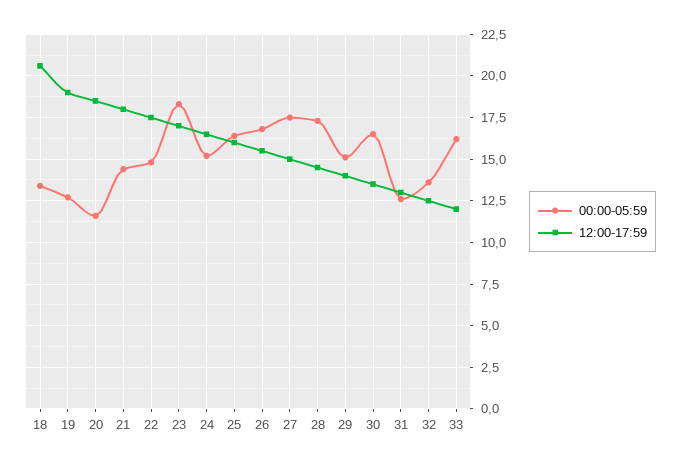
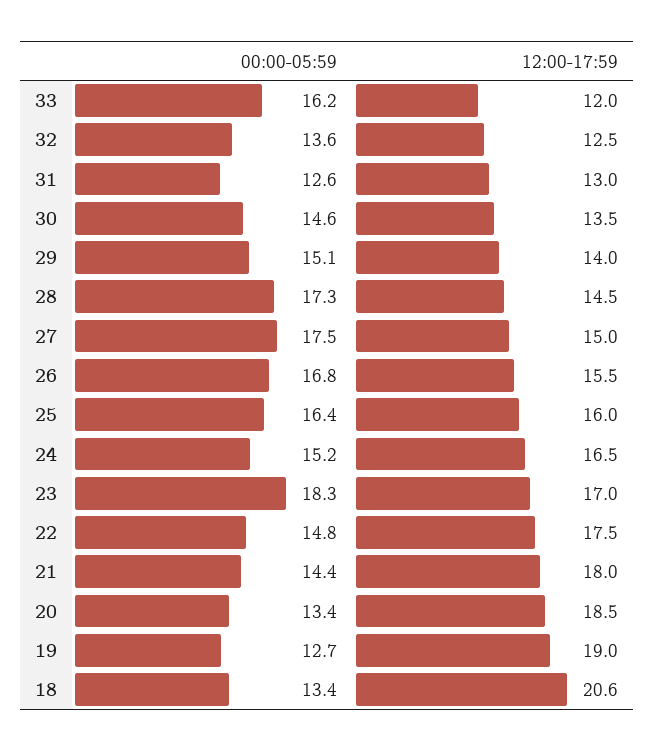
  {
    "00:00-05:59": {
      "18": 13.4,
      "19": 12.7,
-     "20": 11.5,
+     "20": 13.4,
      "21": 14.4,
      "22": 14.8,
      "23": 18.3,
      "24": 15.2,
      "25": 16.4,
      "26": 16.8,
      "27": 17.5,
      "28": 17.3,
      "29": 15.1,
-     "30": 16.5,
+     "30": 14.6,
      "31": 12.6,
      "32": 13.6,
      "33": 16.2
    },
    "12:00-17:59": {
      "18": 20.6,
      "19": 19,
      "20": 18.5,
      "21": 18,
      "22": 17.5,
      "23": 17,
      "24": 16.5,
      "25": 16,
      "26": 15.5,
      "27": 15,
      "28": 14.5,
      "29": 14,
      "30": 13.5,
      "31": 13,
      "32": 12.5,
      "33": 12
    }
  }

